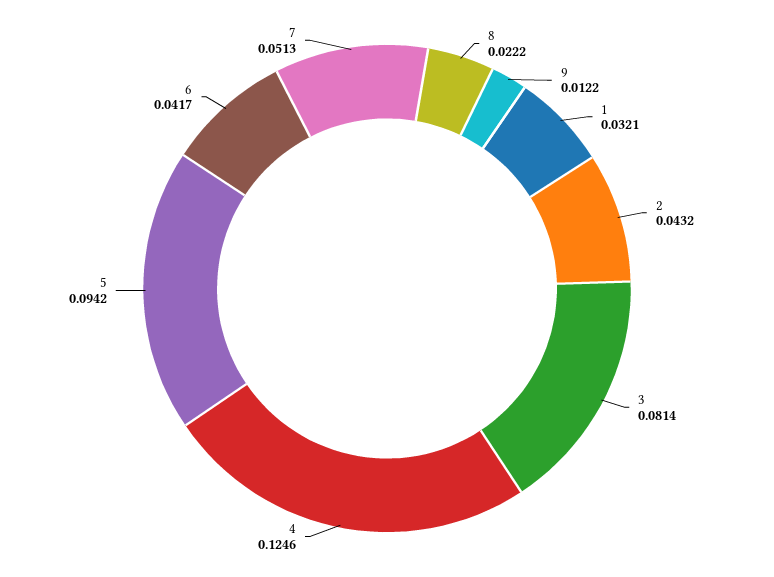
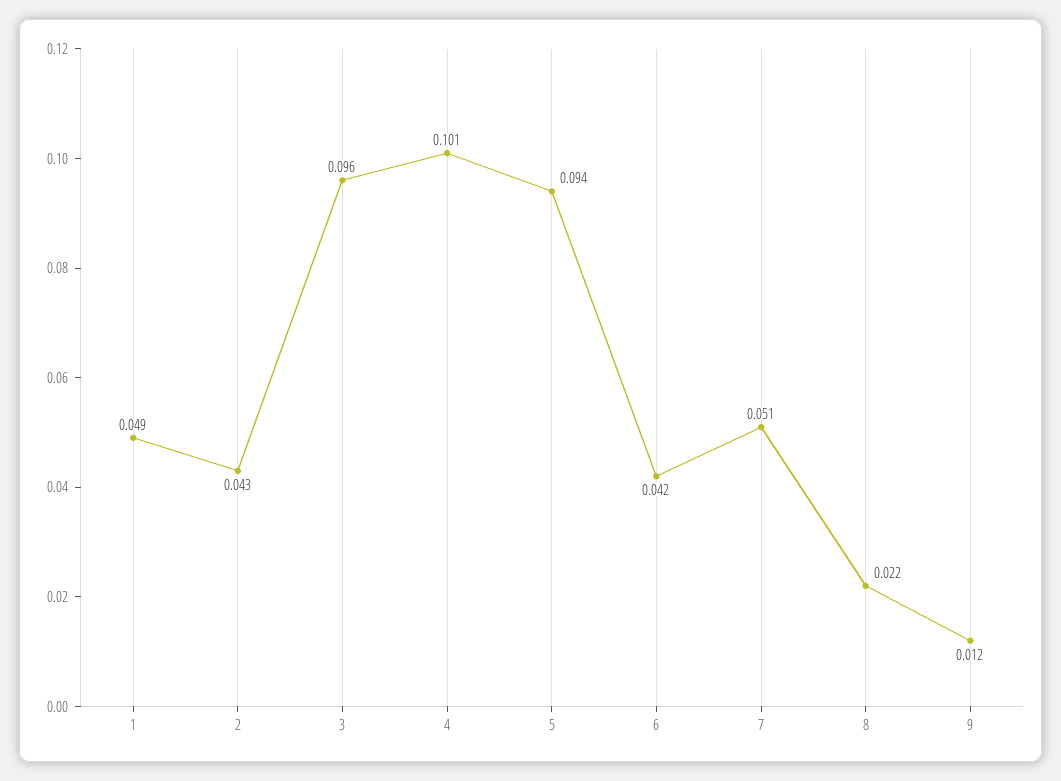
  {
    "8": 0.0222,
    "9": 0.0122,
-   "1": 0.0321,
+   "1": 0.049,
    "2": 0.0432,
-   "3": 0.0814,
+   "3": 0.096,
-   "4": 0.1246,
+   "4": 0.101,
    "5": 0.0942,
    "6": 0.0417,
    "7": 0.0513
  }

